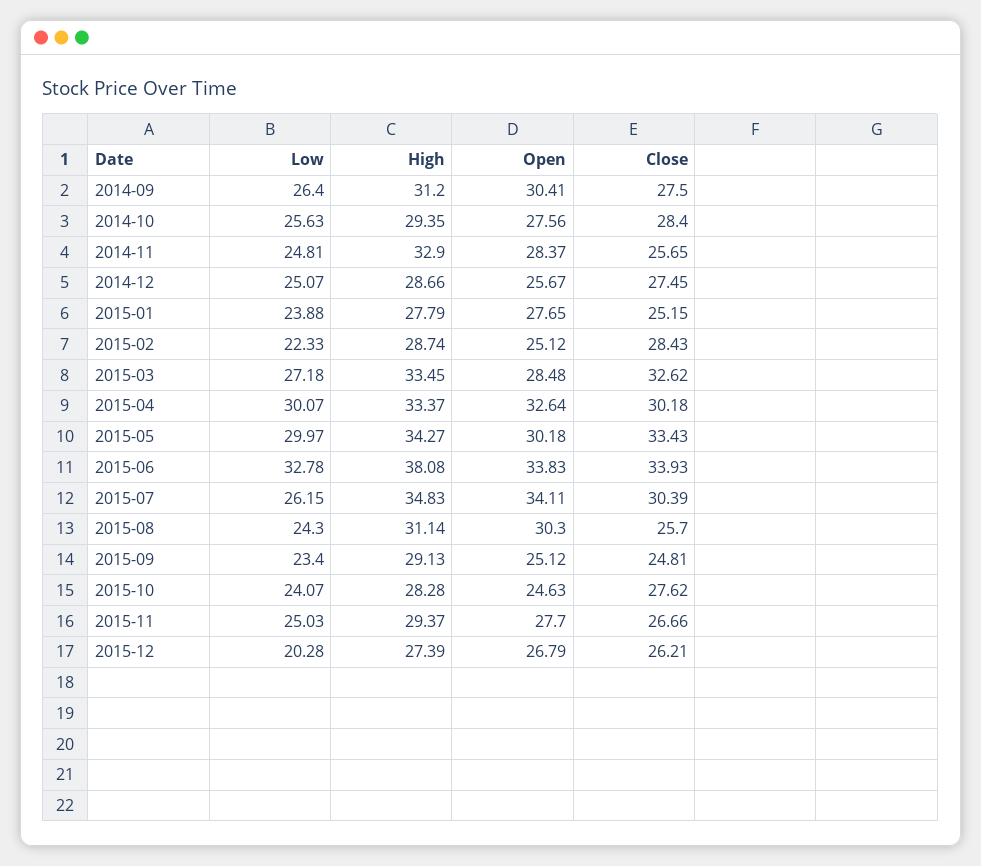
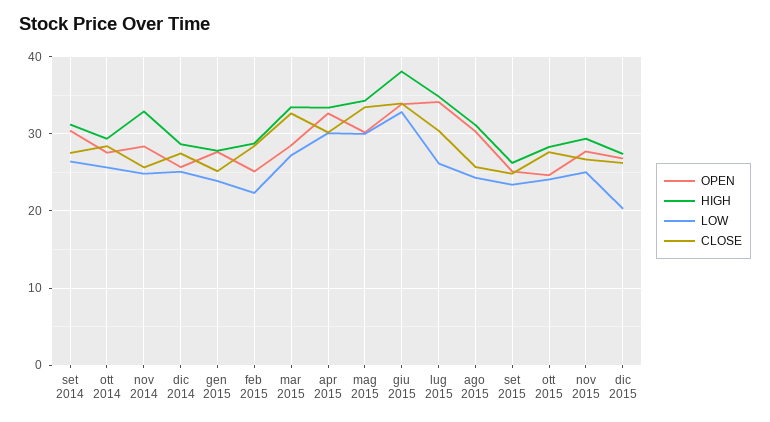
  {
    "Low": {
      "2014-09": 26.4,
      "2014-10": 25.63,
      "2014-11": 24.81,
      "2014-12": 25.07,
      "2015-01": 23.88,
      "2015-02": 22.33,
      "2015-03": 27.18,
      "2015-04": 30.07,
      "2015-05": 29.97,
      "2015-06": 32.78,
      "2015-07": 26.15,
      "2015-08": 24.3,
      "2015-09": 23.4,
      "2015-10": 24.07,
      "2015-11": 25.03,
      "2015-12": 20.28
    },
    "High": {
      "2014-09": 31.2,
      "2014-10": 29.35,
      "2014-11": 32.9,
      "2014-12": 28.66,
      "2015-01": 27.79,
      "2015-02": 28.74,
      "2015-03": 33.45,
      "2015-04": 33.37,
      "2015-05": 34.27,
      "2015-06": 38.08,
      "2015-07": 34.83,
      "2015-08": 31.14,
-     "2015-09": 29.13,
+     "2015-09": 26,
      "2015-10": 28.28,
      "2015-11": 29.37,
      "2015-12": 27.39
    },
    "Open": {
      "2014-09": 30.41,
      "2014-10": 27.56,
      "2014-11": 28.37,
      "2014-12": 25.67,
      "2015-01": 27.65,
      "2015-02": 25.12,
      "2015-03": 28.48,
      "2015-04": 32.64,
      "2015-05": 30.18,
      "2015-06": 33.83,
      "2015-07": 34.11,
      "2015-08": 30.3,
      "2015-09": 25.12,
      "2015-10": 24.63,
      "2015-11": 27.7,
      "2015-12": 26.79
    },
    "Close": {
      "2014-09": 27.5,
      "2014-10": 28.4,
      "2014-11": 25.65,
      "2014-12": 27.45,
      "2015-01": 25.15,
      "2015-02": 28.43,
      "2015-03": 32.62,
      "2015-04": 30.18,
      "2015-05": 33.43,
      "2015-06": 33.93,
      "2015-07": 30.39,
      "2015-08": 25.7,
      "2015-09": 24.81,
      "2015-10": 27.62,
      "2015-11": 26.66,
      "2015-12": 26.21
    }
  }

